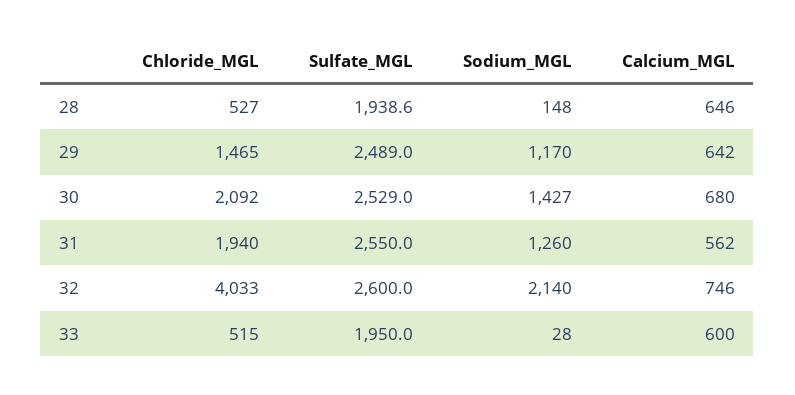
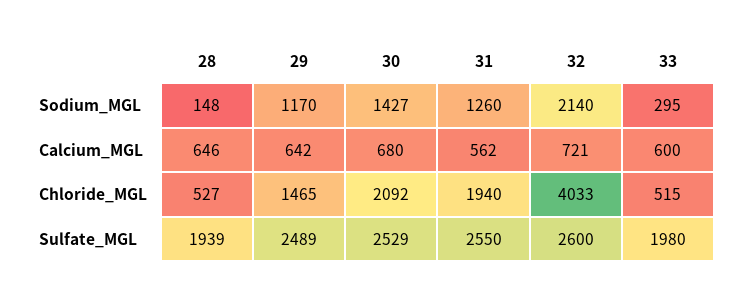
  {
    "Chloride_MGL": {
      "28": 527,
      "29": 1465,
      "30": 2092,
      "31": 1940,
      "32": 4033,
      "33": 515
    },
    "Sulfate_MGL": {
      "28": 1938.6,
      "29": 2489,
      "30": 2529,
      "31": 2550,
      "32": 2600,
-     "33": 1950
+     "33": 1980
    },
    "Sodium_MGL": {
      "28": 148,
      "29": 1170,
      "30": 1427,
      "31": 1260,
      "32": 2140,
-     "33": 28
+     "33": 295
    },
    "Calcium_MGL": {
      "28": 646,
      "29": 642,
      "30": 680,
      "31": 562,
-     "32": 746,
+     "32": 721,
      "33": 600
    }
  }

